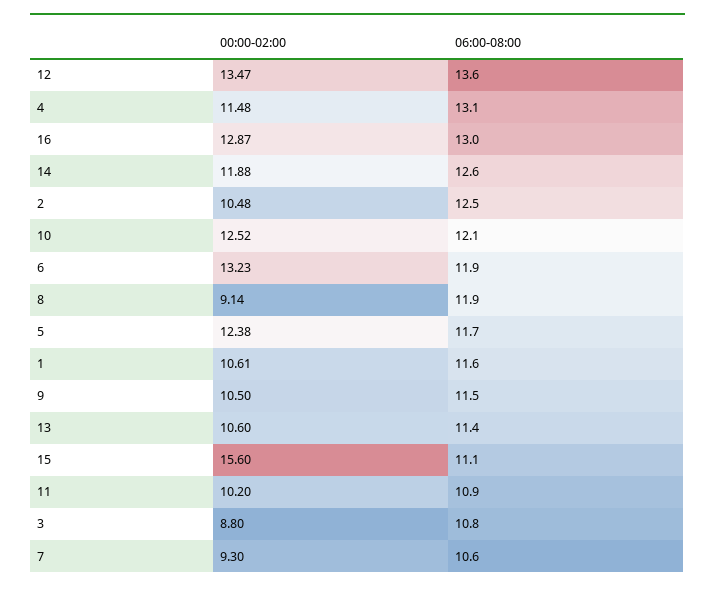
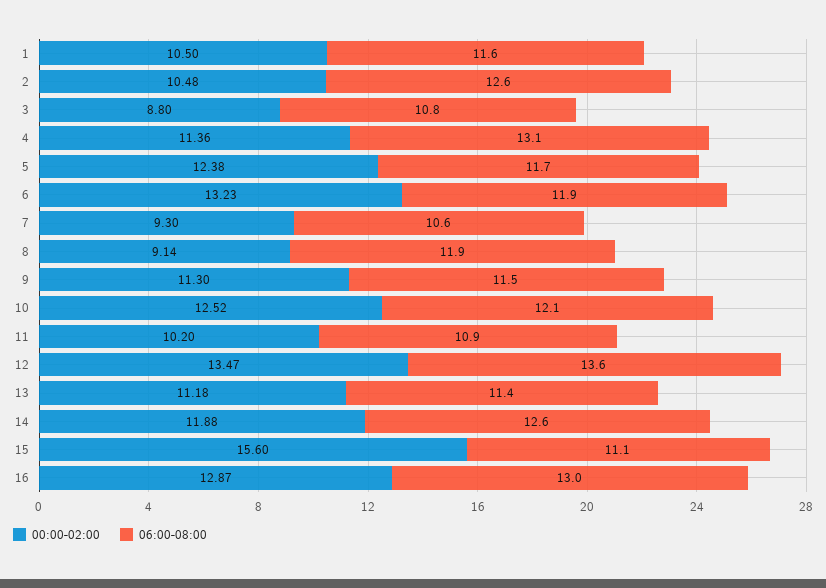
  {
    "00:00-02:00": {
      "12": 13.47,
-     "4": 11.48,
+     "4": 11.36,
      "16": 12.87,
      "14": 11.88,
      "2": 10.48,
      "10": 12.52,
      "6": 13.23,
      "8": 9.14,
      "5": 12.38,
-     "1": 10.61,
+     "1": 10.5,
-     "9": 10.5,
+     "9": 11.3,
-     "13": 10.6,
+     "13": 11.18,
      "15": 15.6,
      "11": 10.2,
      "3": 8.8,
      "7": 9.3
    },
    "06:00-08:00": {
      "12": 13.6,
      "4": 13.1,
      "16": 13,
      "14": 12.6,
-     "2": 12.5,
+     "2": 12.6,
      "10": 12.1,
      "6": 11.9,
      "8": 11.9,
      "5": 11.7,
      "1": 11.6,
      "9": 11.5,
      "13": 11.4,
      "15": 11.1,
      "11": 10.9,
      "3": 10.8,
      "7": 10.6
    }
  }

